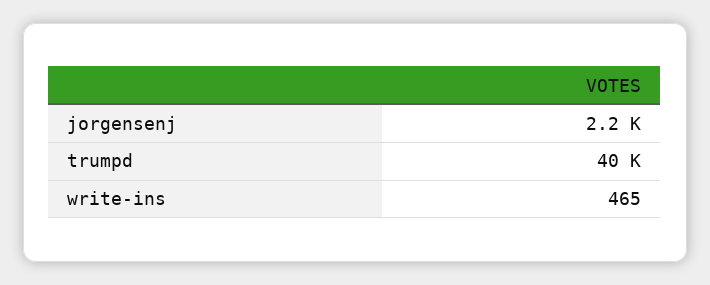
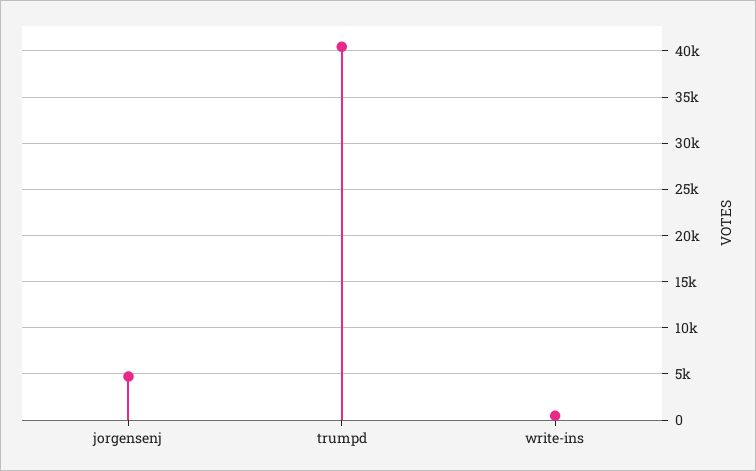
  {
-   "jorgensenj": 2200,
+   "jorgensenj": 5000,
    "trumpd": 40000,
    "write-ins": 465
  }

